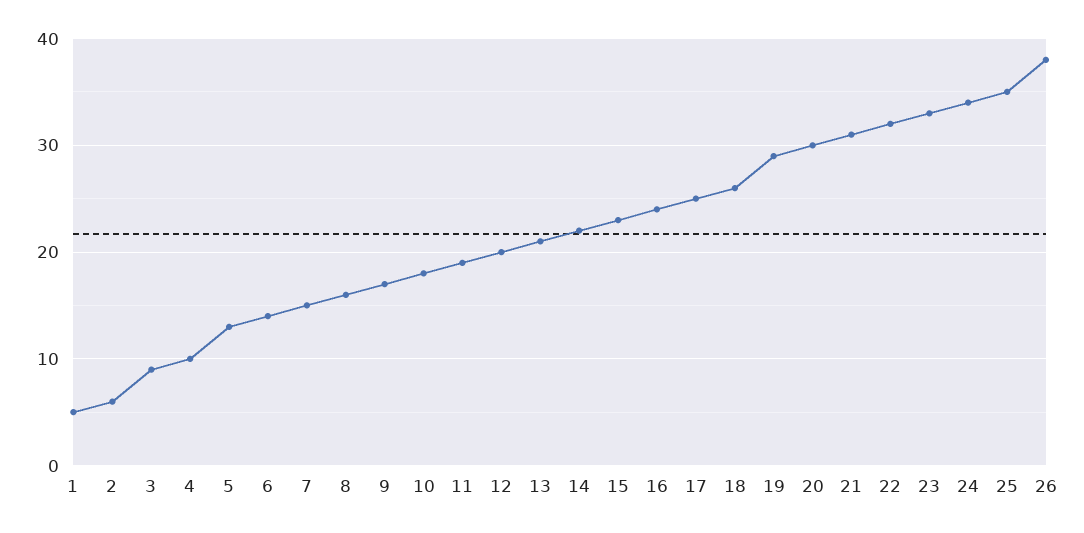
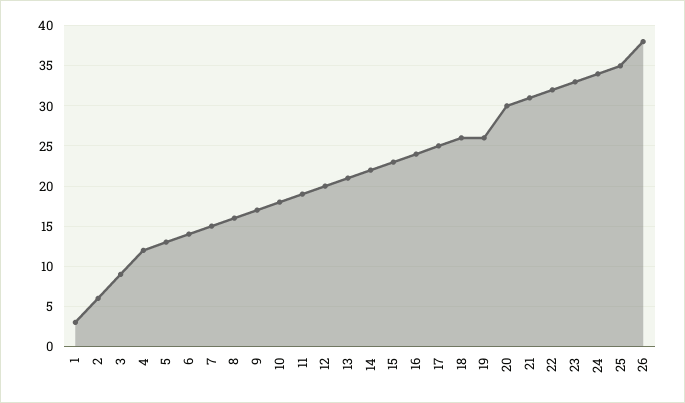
  {
-   "1": 5,
+   "1": 3,
    "2": 6,
    "3": 9,
-   "4": 10,
+   "4": 12,
    "5": 13,
    "6": 14,
    "7": 15,
    "8": 16,
    "9": 17,
    "10": 18,
    "11": 19,
    "12": 20,
    "13": 21,
    "14": 22,
    "15": 23,
    "16": 24,
    "17": 25,
    "18": 26,
-   "19": 29,
+   "19": 26,
    "20": 30,
    "21": 31,
    "22": 32,
    "23": 33,
    "24": 34,
    "25": 35,
    "26": 38
  }

